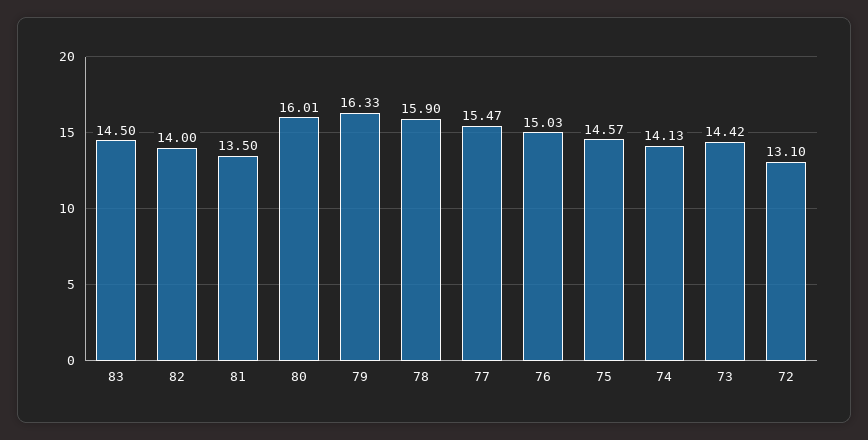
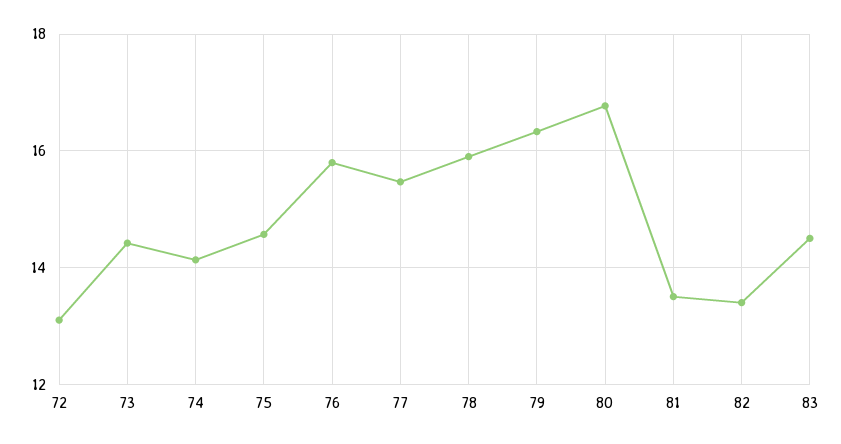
  {
    "83": 14.5,
-   "82": 14,
+   "82": 13.4,
    "81": 13.5,
-   "80": 16.01,
+   "80": 16.8,
    "79": 16.33,
    "78": 15.9,
    "77": 15.47,
-   "76": 15.03,
+   "76": 15.8,
    "75": 14.57,
    "74": 14.13,
    "73": 14.42,
    "72": 13.1
  }

